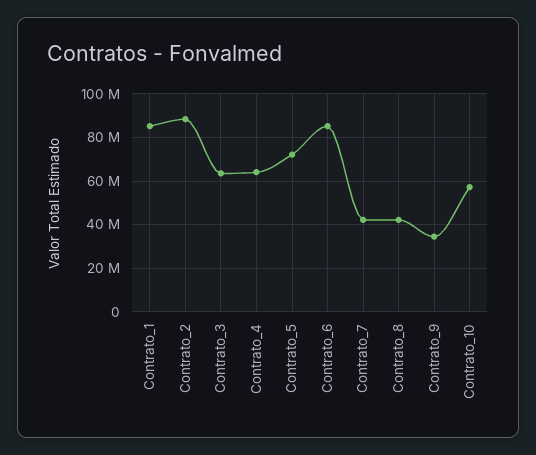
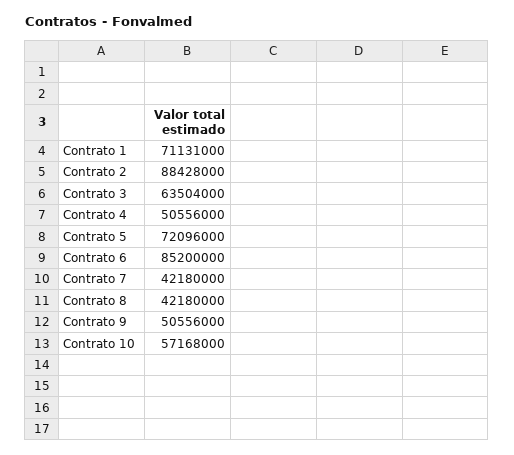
  {
-   "Contrato_1": 85000000,
+   "Contrato_1": 71131000,
    "Contrato_2": 88428000,
    "Contrato_3": 63504000,
-   "Contrato_4": 65000000,
+   "Contrato_4": 50556000,
    "Contrato_5": 72096000,
    "Contrato_6": 85200000,
    "Contrato_7": 42180000,
    "Contrato_8": 42180000,
-   "Contrato_9": 35000000,
+   "Contrato_9": 50556000,
    "Contrato_10": 57168000
  }

